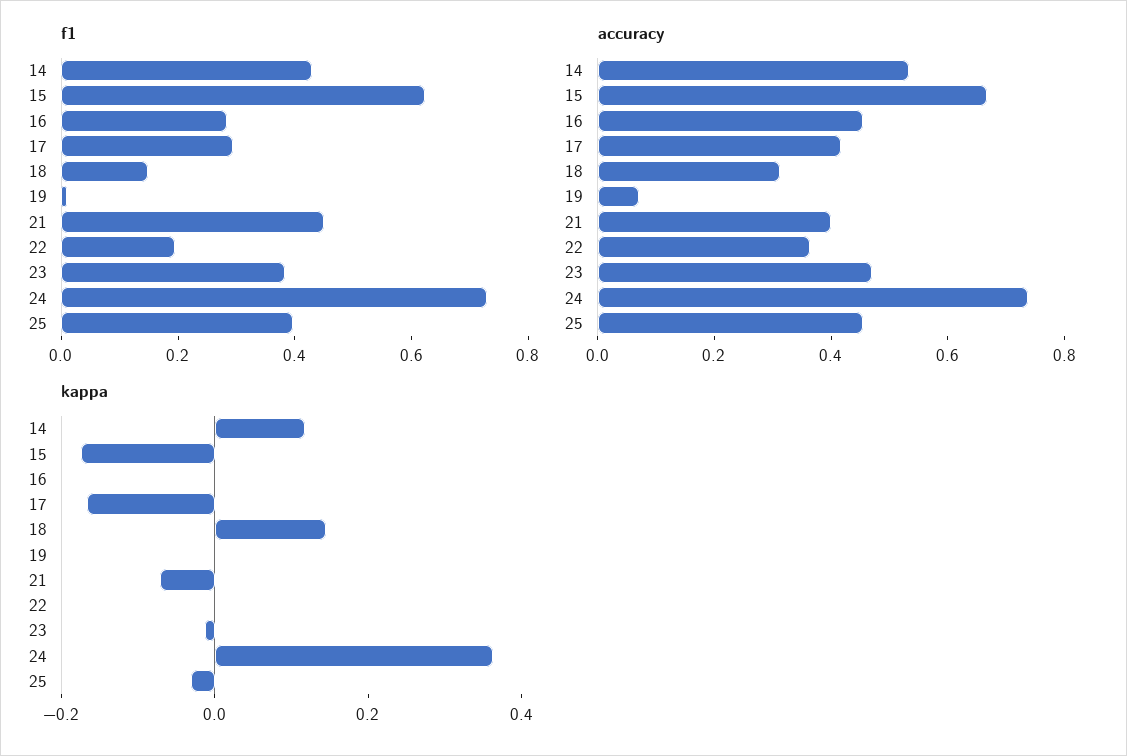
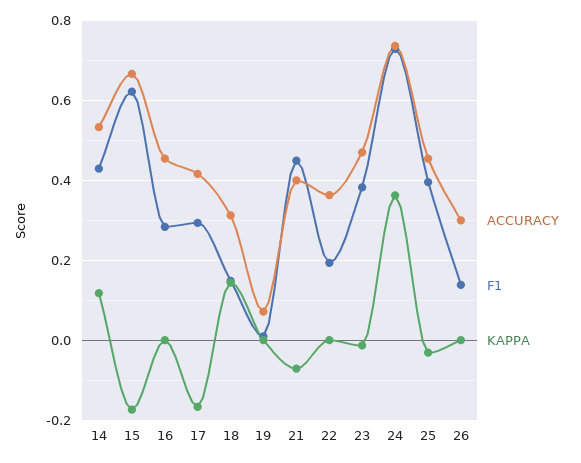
  {
    "f1": {
      "14": 0.42,
      "15": 0.62,
      "16": 0.28,
      "17": 0.3,
      "18": 0.14,
      "19": 0,
      "21": 0.46,
      "22": 0.2,
      "23": 0.38,
      "24": 0.72,
-     "25": 0.4
+     "25": 0.4,
+     "26": 0.14
    },
    "accuracy": {
      "14": 0.54,
      "15": 0.66,
      "16": 0.46,
      "17": 0.42,
      "18": 0.32,
      "19": 0.08,
      "21": 0.4,
      "22": 0.36,
      "23": 0.48,
      "24": 0.74,
-     "25": 0.46
+     "25": 0.46,
+     "26": 0.3
    },
    "kappa": {
      "14": 0.12,
      "15": -0.18,
      "16": 0,
      "17": -0.16,
      "18": 0.14,
      "19": 0,
      "21": -0.08,
      "22": 0,
      "23": -0.02,
      "24": 0.36,
-     "25": -0.04
+     "25": -0.04,
+     "26": 0
    }
  }

